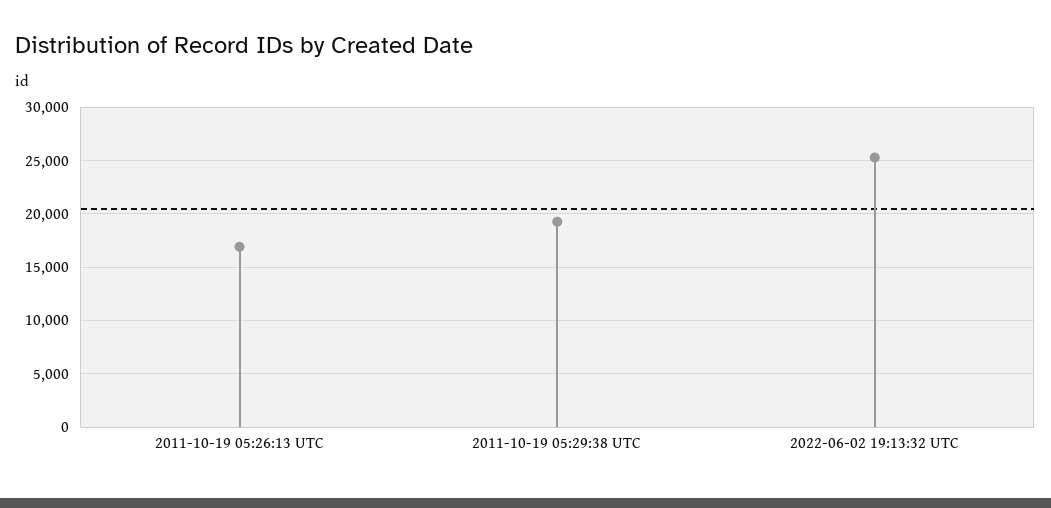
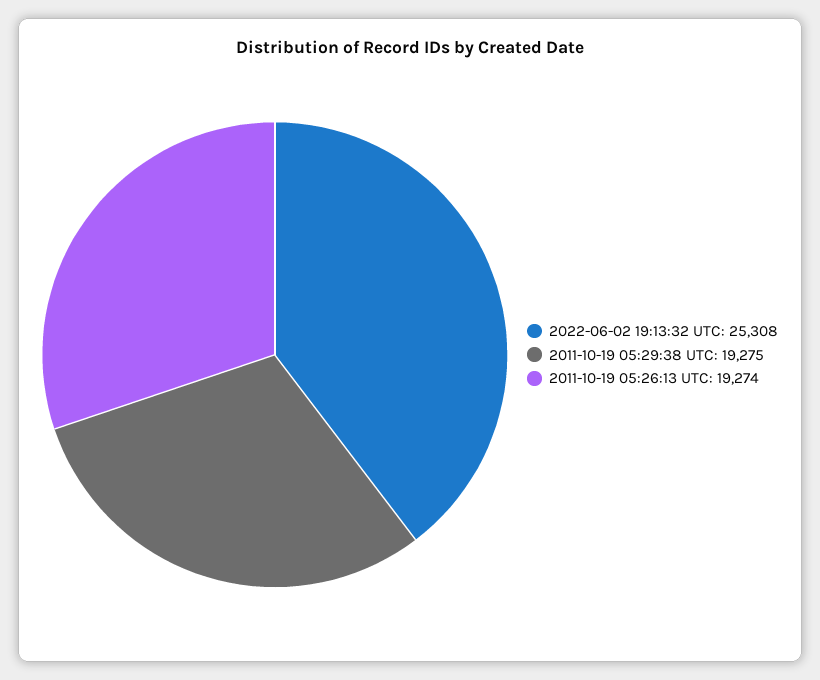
  {
-   "2011-10-19 05:26:13 UTC": 17000,
+   "2011-10-19 05:26:13 UTC": 19274,
    "2011-10-19 05:29:38 UTC": 19275,
    "2022-06-02 19:13:32 UTC": 25308
  }

